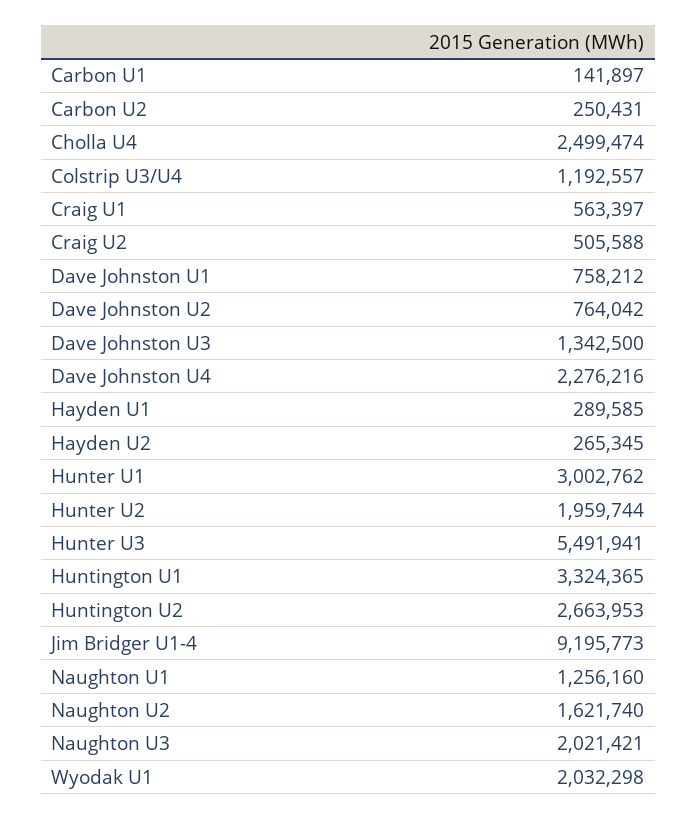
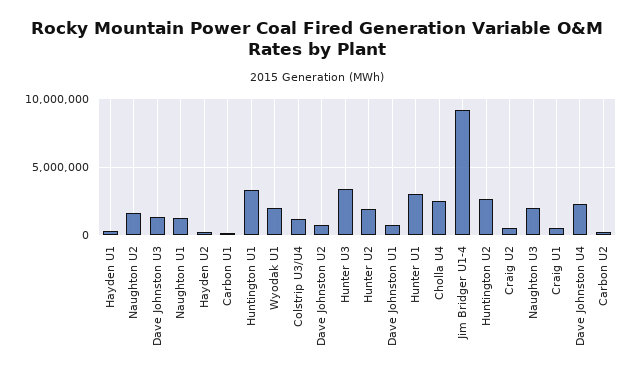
  {
    "Carbon U1": 141897,
    "Carbon U2": 250431,
    "Cholla U4": 2499474,
    "Colstrip U3/U4": 1192557,
    "Craig U1": 563397,
    "Craig U2": 505588,
    "Dave Johnston U1": 758212,
    "Dave Johnston U2": 764042,
    "Dave Johnston U3": 1342500,
    "Dave Johnston U4": 2276216,
    "Hayden U1": 289585,
    "Hayden U2": 265345,
    "Hunter U1": 3002762,
    "Hunter U2": 1959744,
-   "Hunter U3": 5491941,
+   "Hunter U3": 3500000,
    "Huntington U1": 3324365,
    "Huntington U2": 2663953,
    "Jim Bridger U1-4": 9195773,
    "Naughton U1": 1256160,
    "Naughton U2": 1621740,
    "Naughton U3": 2021421,
    "Wyodak U1": 2032298
  }

